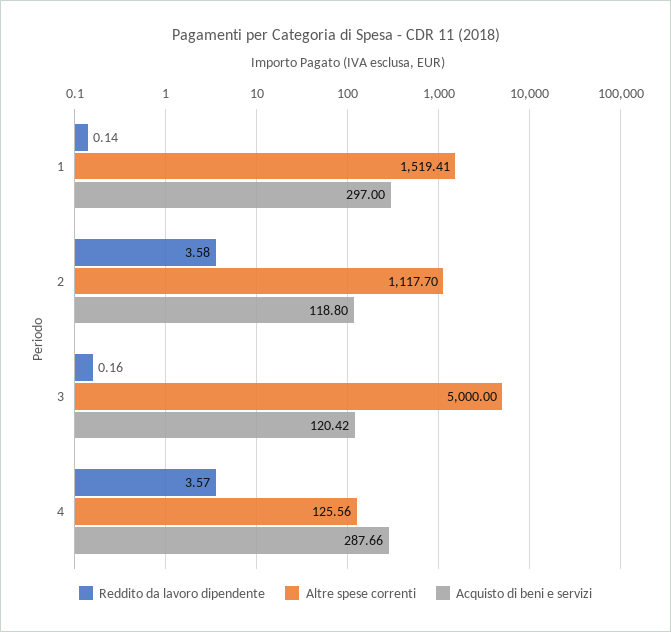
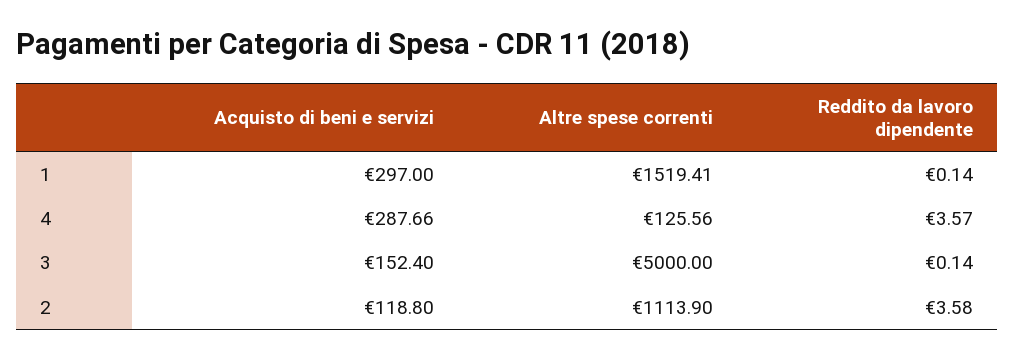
  {
    "Reddito da lavoro dipendente": {
      "1": 0.14,
      "2": 3.58,
-     "3": 0.16,
+     "3": 0.14,
      "4": 3.57
    },
    "Altre spese correnti": {
      "1": 1519.41,
-     "2": 1117.7,
+     "2": 1113.9,
      "3": 5000,
      "4": 125.56
    },
    "Acquisto di beni e servizi": {
      "1": 297,
      "2": 118.8,
-     "3": 120.42,
+     "3": 152.4,
      "4": 287.66
    }
  }

